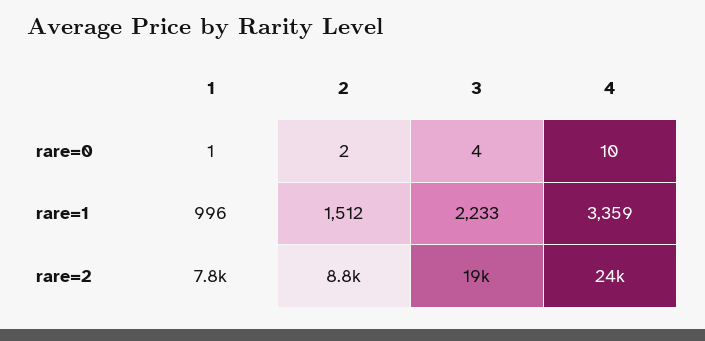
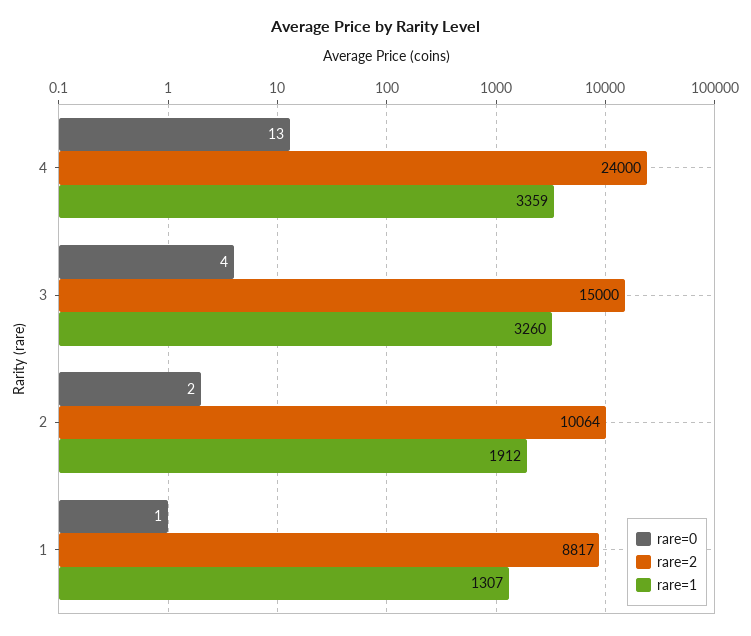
  {
    "rare=0": {
      "1": 1,
      "2": 2,
      "3": 4,
-     "4": 10
+     "4": 13
    },
    "rare=1": {
-     "1": 996,
+     "1": 1307,
-     "2": 1512,
+     "2": 1912,
-     "3": 2233,
+     "3": 3260,
      "4": 3359
    },
    "rare=2": {
-     "1": 7800,
+     "1": 8817,
-     "2": 8800,
+     "2": 10064,
-     "3": 19000,
+     "3": 15000,
      "4": 24000
    }
  }

